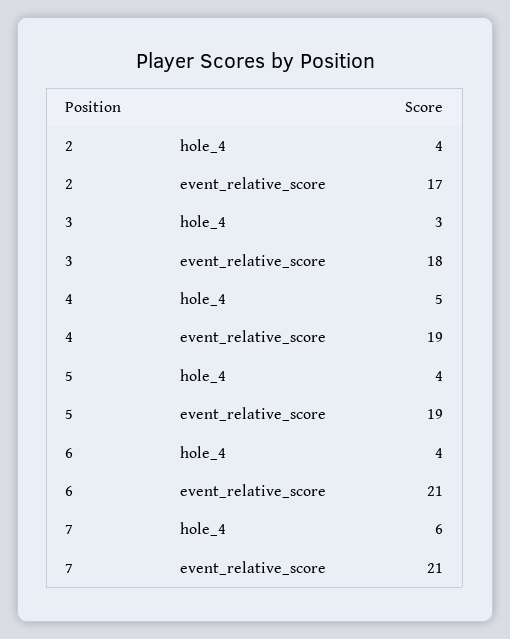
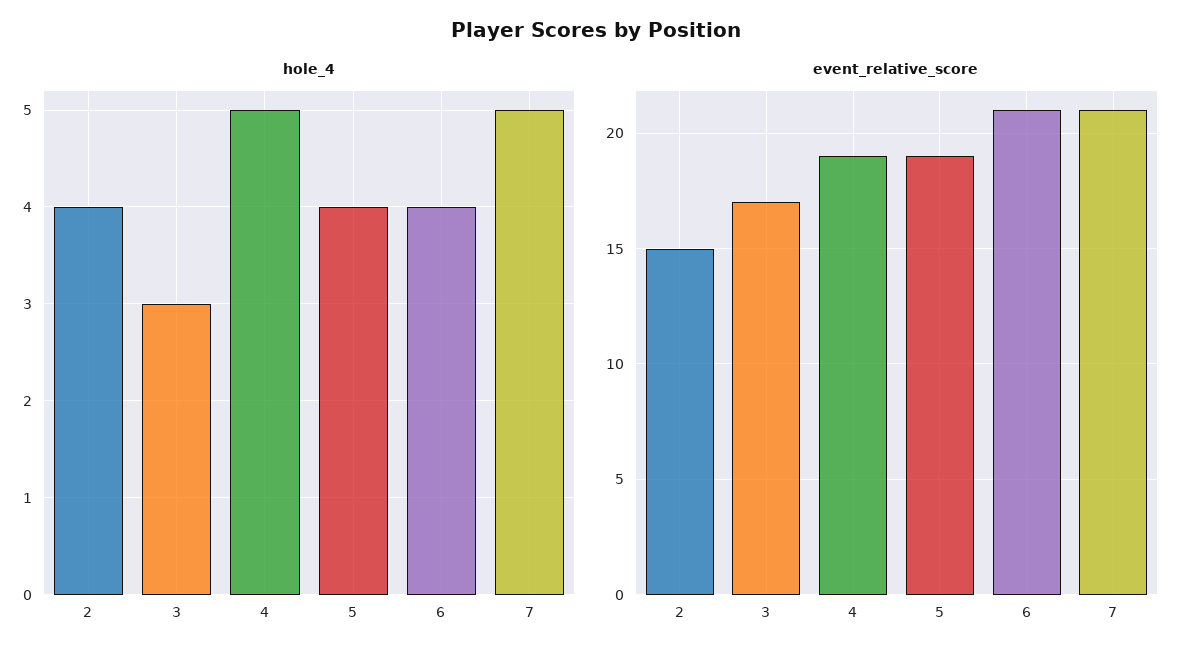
  {
    "hole_4": {
      "2": 4,
      "3": 3,
      "4": 5,
      "5": 4,
      "6": 4,
-     "7": 6
+     "7": 5
    },
    "event_relative_score": {
-     "2": 17,
+     "2": 15,
-     "3": 18,
+     "3": 17,
      "4": 19,
      "5": 19,
      "6": 21,
      "7": 21
    }
  }

